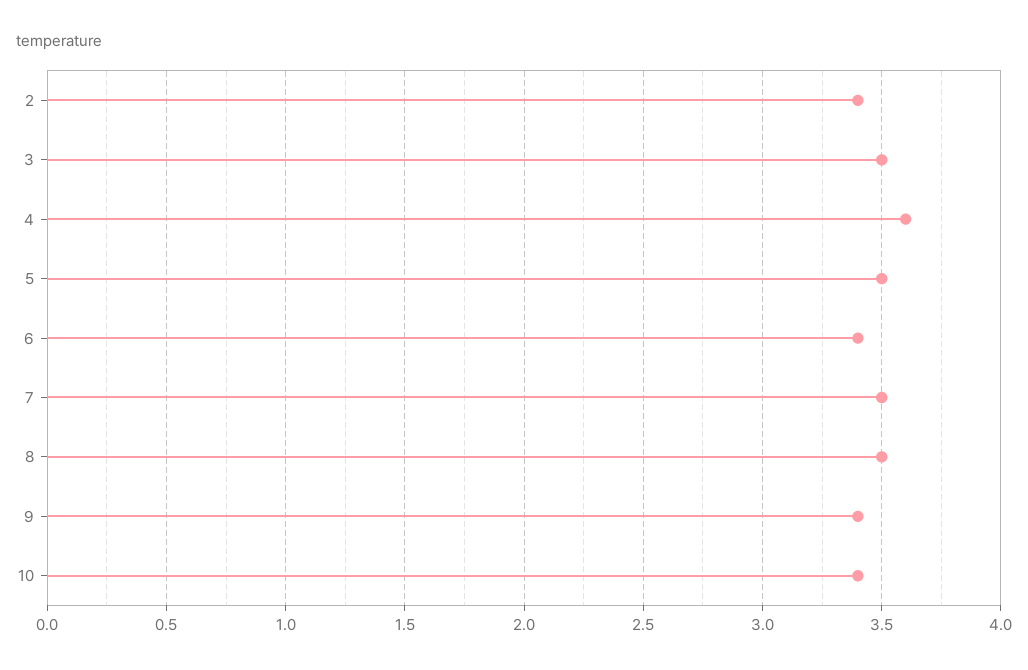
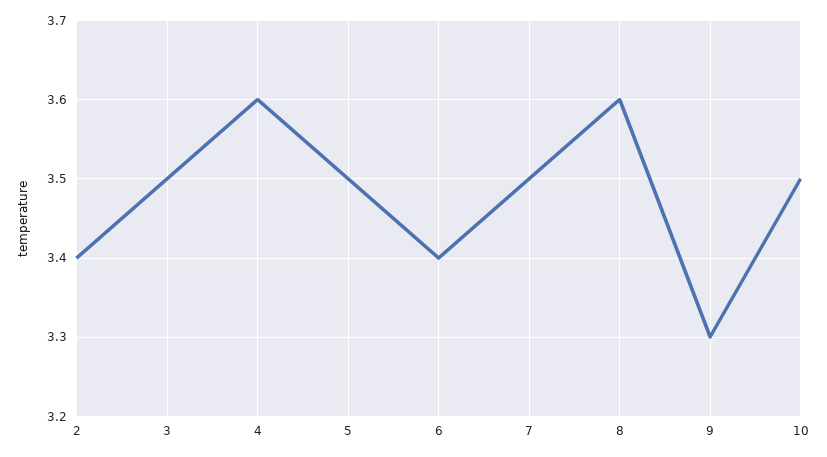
  {
    "2": 3.4,
    "3": 3.5,
    "4": 3.6,
    "5": 3.5,
    "6": 3.4,
    "7": 3.5,
-   "8": 3.5,
+   "8": 3.6,
-   "9": 3.4,
+   "9": 3.3,
-   "10": 3.4
+   "10": 3.5
  }

